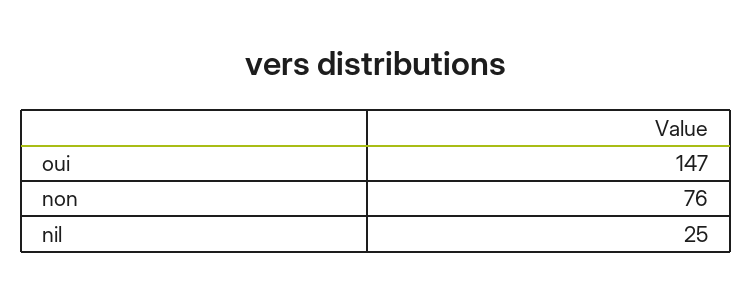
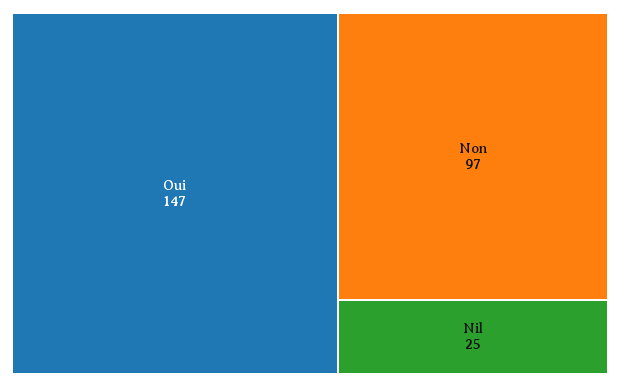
  {
    "oui": 147,
-   "non": 76,
+   "non": 97,
    "nil": 25
  }

